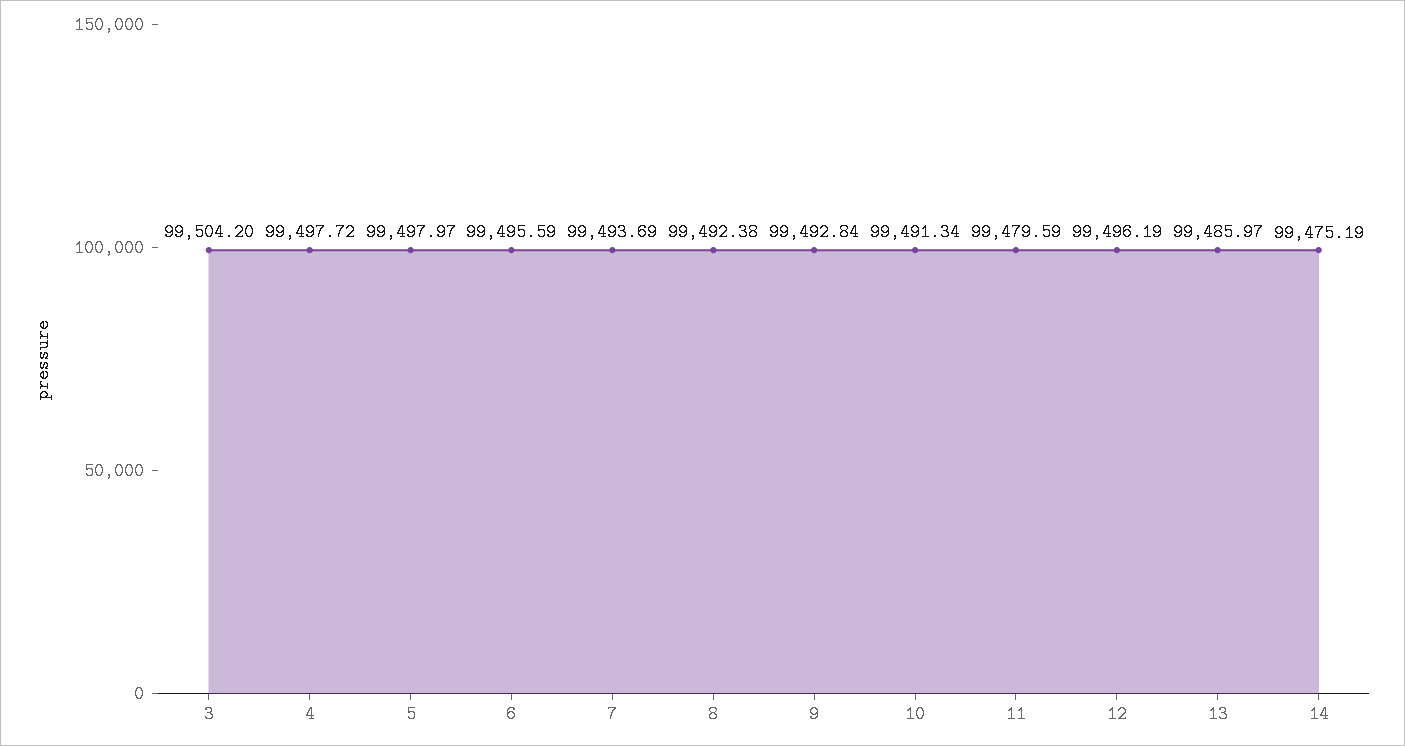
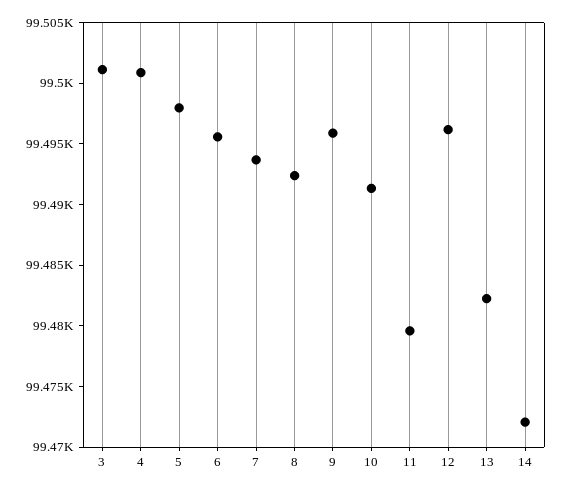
  {
-   "3": 99504.2,
+   "3": 99501,
-   "4": 99497.72,
+   "4": 99501,
    "5": 99497.97,
    "6": 99495.59,
    "7": 99493.69,
    "8": 99492.38,
-   "9": 99492.84,
+   "9": 99496,
    "10": 99491.34,
    "11": 99479.59,
    "12": 99496.19,
-   "13": 99485.97,
+   "13": 99482,
-   "14": 99475.19
+   "14": 99472
  }

